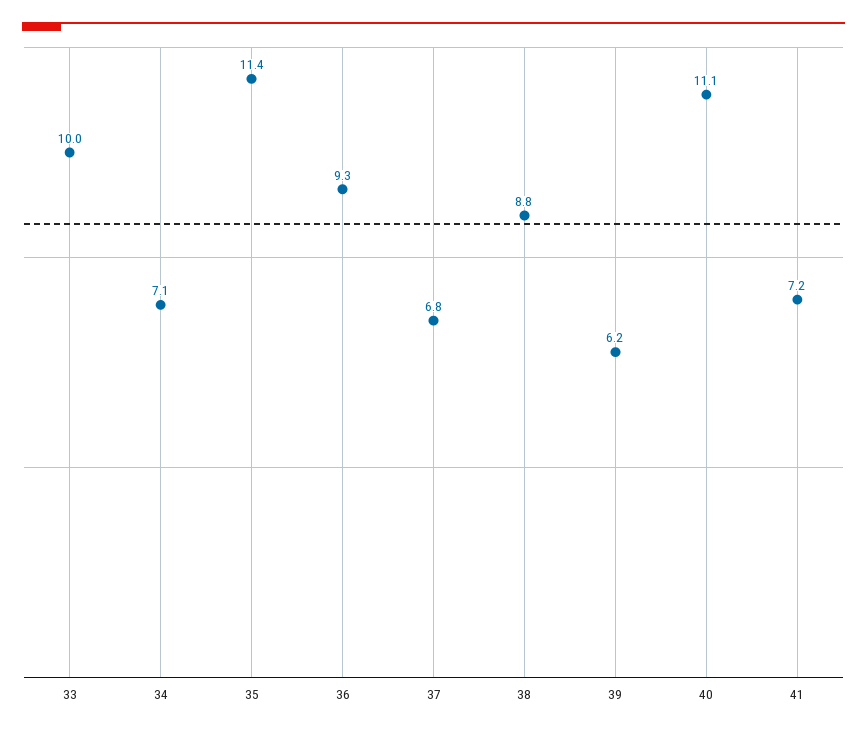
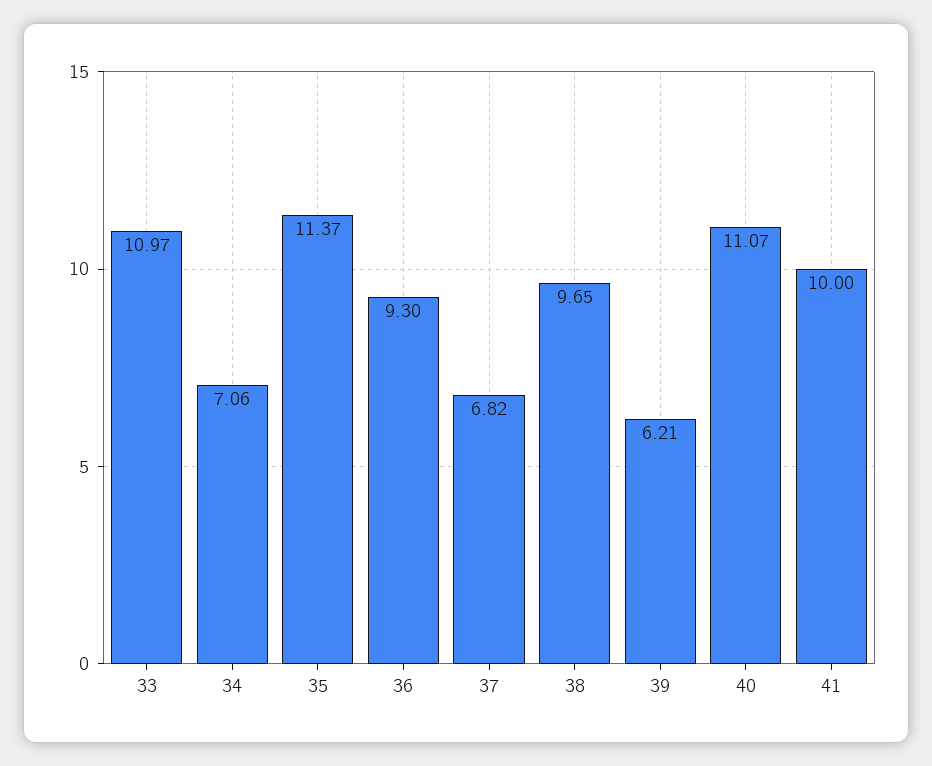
  {
-   "33": 10,
+   "33": 10.97,
    "34": 7.06,
    "35": 11.37,
    "36": 9.3,
    "37": 6.82,
-   "38": 8.8,
+   "38": 9.65,
    "39": 6.21,
    "40": 11.07,
-   "41": 7.2
+   "41": 10
  }

